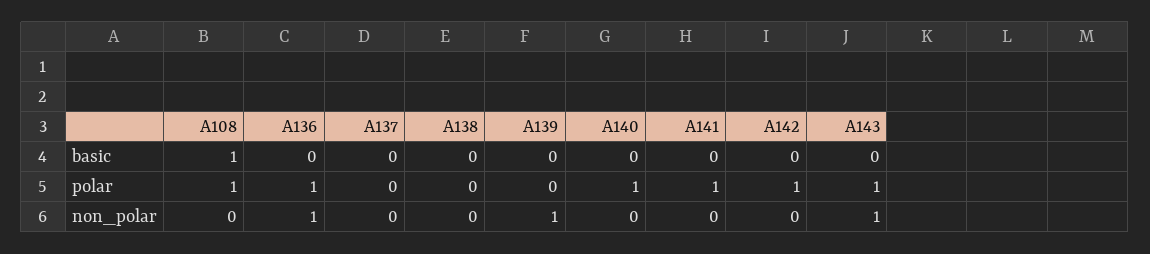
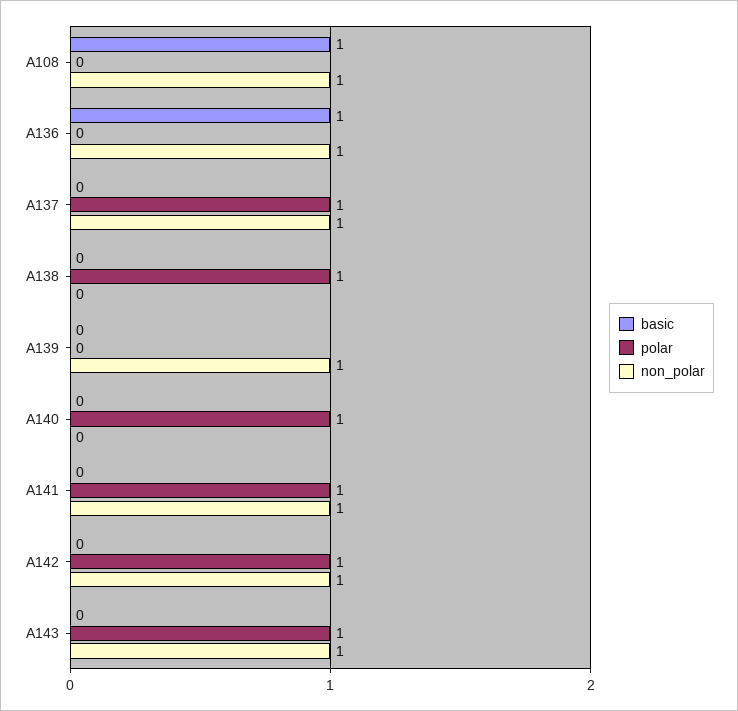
  {
    "basic": {
      "A108": 1,
-     "A136": 0,
+     "A136": 1,
      "A137": 0,
      "A138": 0,
      "A139": 0,
      "A140": 0,
      "A141": 0,
      "A142": 0,
      "A143": 0
    },
    "polar": {
-     "A108": 1,
+     "A108": 0,
-     "A136": 1,
+     "A136": 0,
-     "A137": 0,
+     "A137": 1,
-     "A138": 0,
+     "A138": 1,
      "A139": 0,
      "A140": 1,
      "A141": 1,
      "A142": 1,
      "A143": 1
    },
    "non_polar": {
-     "A108": 0,
+     "A108": 1,
      "A136": 1,
-     "A137": 0,
+     "A137": 1,
      "A138": 0,
      "A139": 1,
      "A140": 0,
-     "A141": 0,
+     "A141": 1,
-     "A142": 0,
+     "A142": 1,
      "A143": 1
    }
  }

